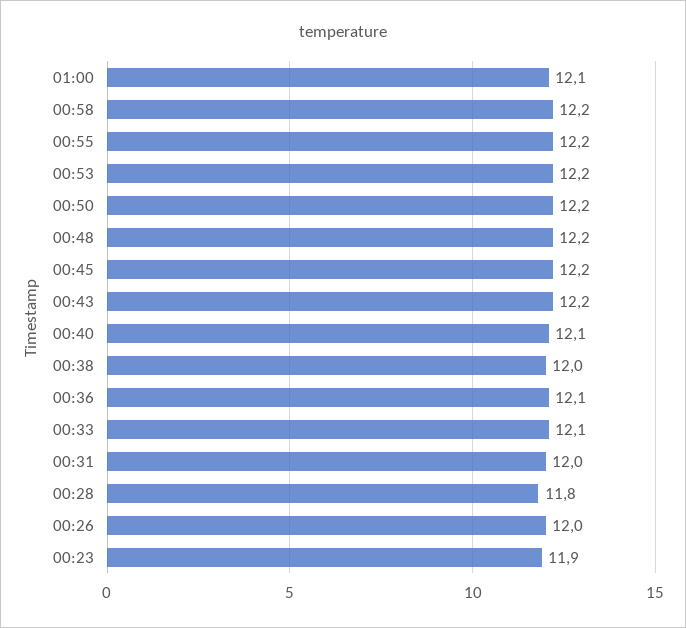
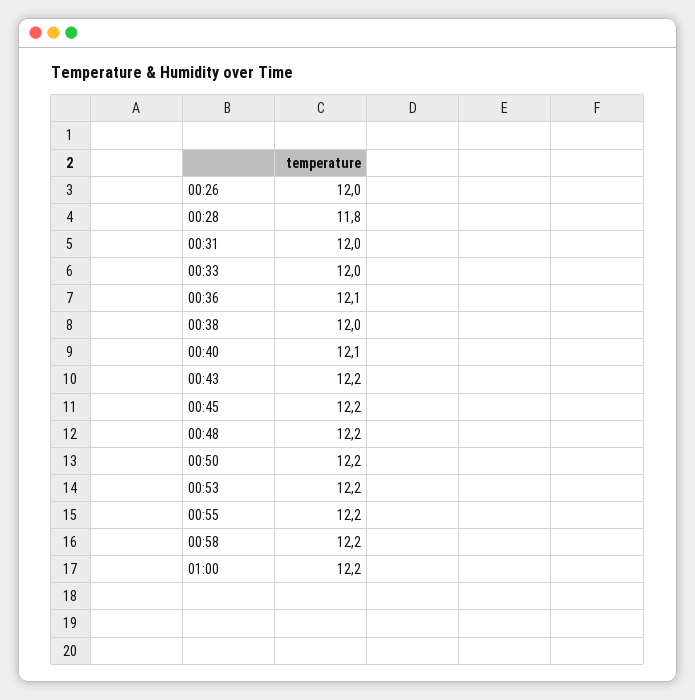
  {
-   "01:00": 12.1,
+   "01:00": 12.2,
    "00:58": 12.2,
    "00:55": 12.2,
    "00:53": 12.2,
    "00:50": 12.2,
    "00:48": 12.2,
    "00:45": 12.2,
    "00:43": 12.2,
    "00:40": 12.1,
    "00:38": 12,
    "00:36": 12.1,
-   "00:33": 12.1,
+   "00:33": 12,
    "00:31": 12,
    "00:28": 11.8,
-   "00:26": 12,
+   "00:26": 12
-   "00:23": 11.9
  }

